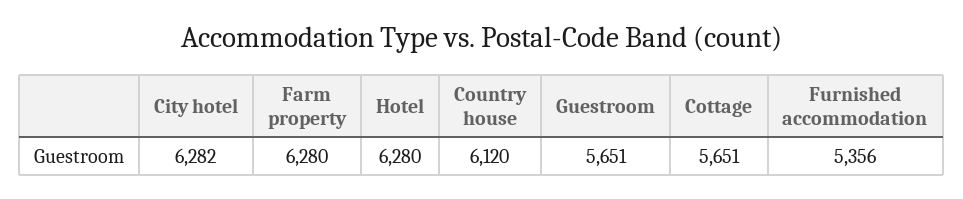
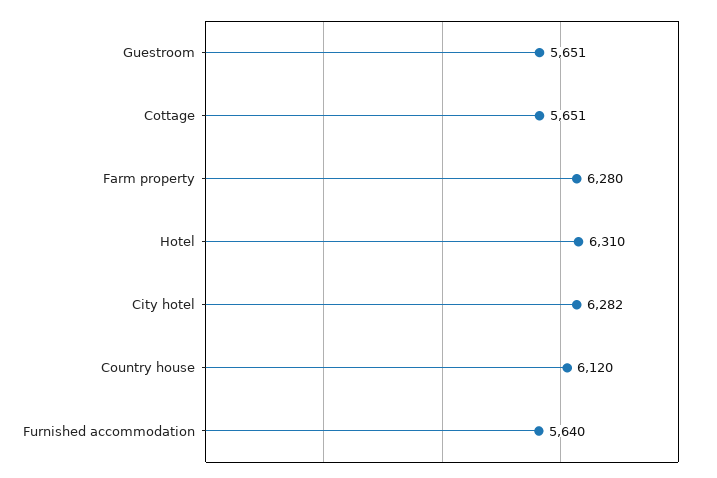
  {
    "City hotel": 6282,
    "Farm property": 6280,
-   "Hotel": 6280,
+   "Hotel": 6310,
    "Country house": 6120,
    "Guestroom": 5651,
    "Cottage": 5651,
-   "Furnished accommodation": 5356
+   "Furnished accommodation": 5640
  }

